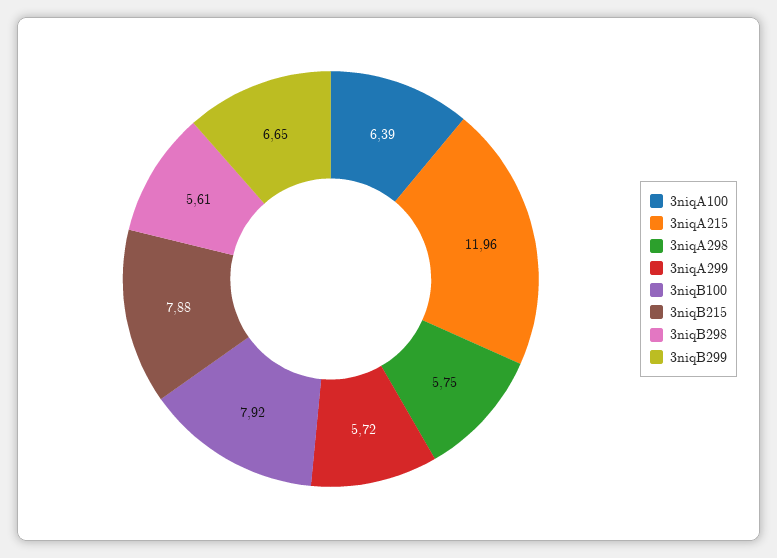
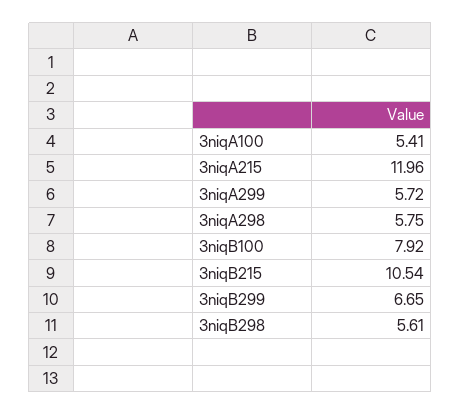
  {
-   "3niqA100": 6.39,
+   "3niqA100": 5.41,
    "3niqA215": 11.96,
    "3niqA298": 5.75,
    "3niqA299": 5.72,
    "3niqB100": 7.92,
-   "3niqB215": 7.88,
+   "3niqB215": 10.54,
    "3niqB298": 5.61,
    "3niqB299": 6.65
  }

